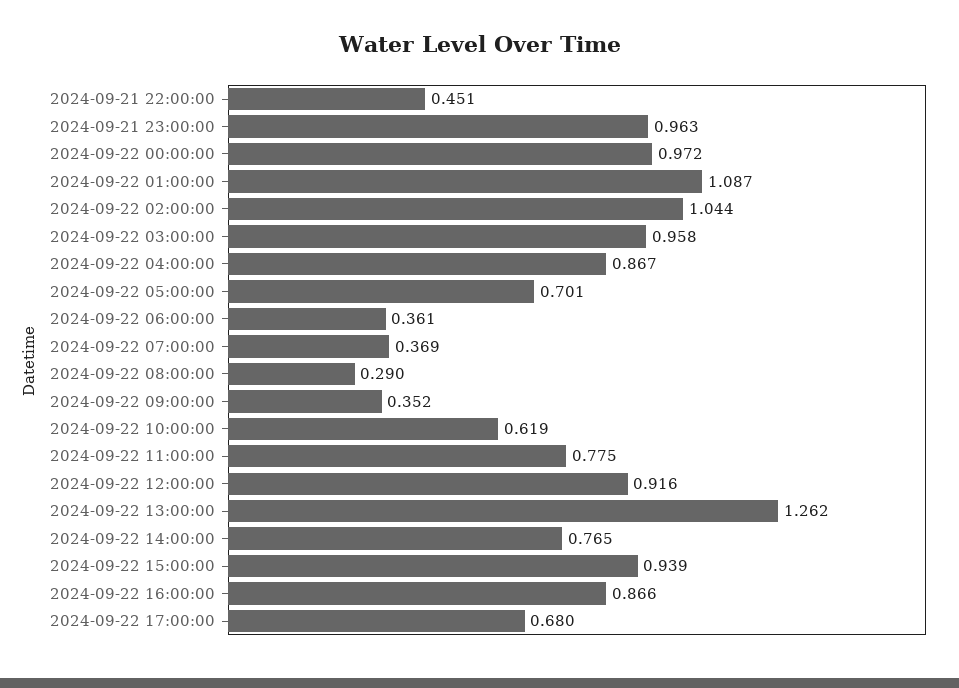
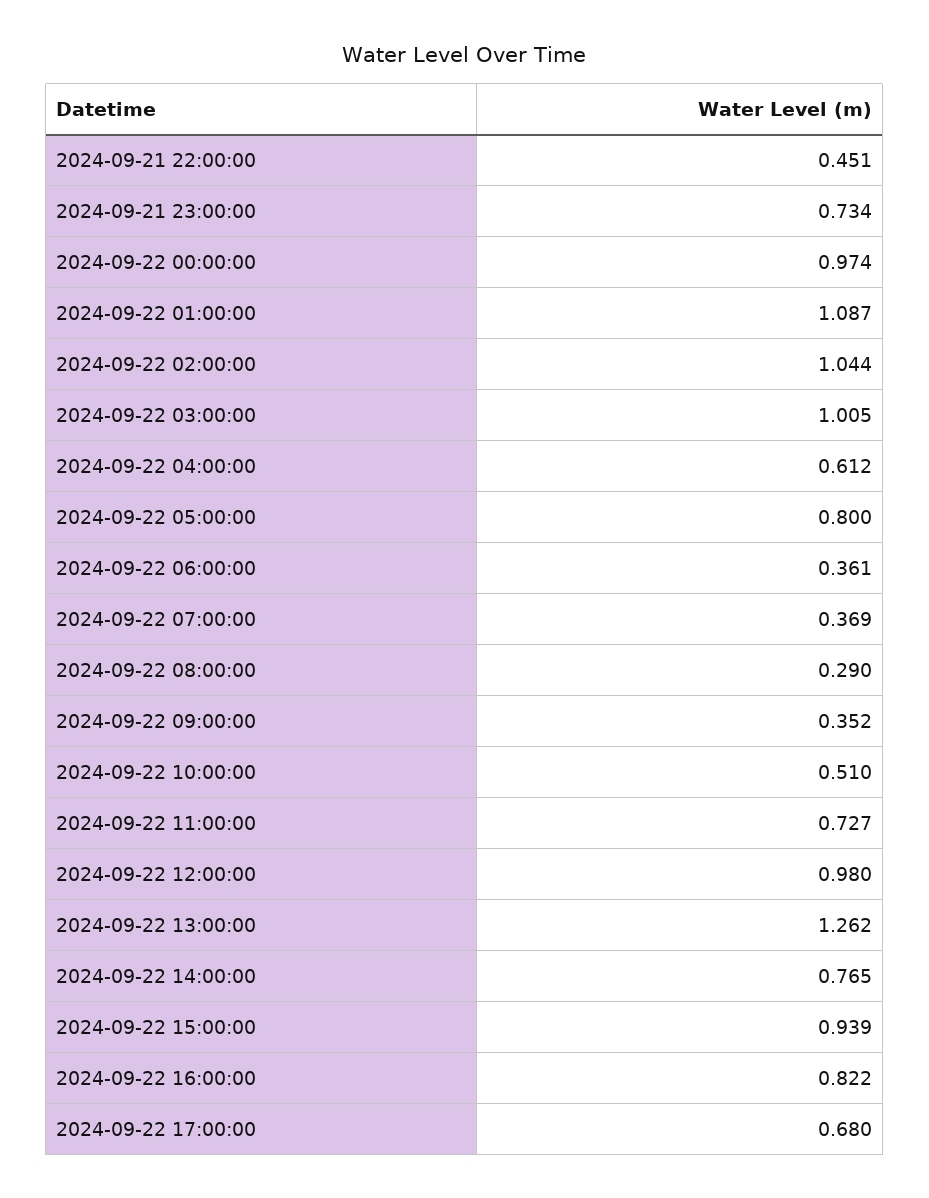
  {
    "2024-09-21 22:00:00": 0.451,
-   "2024-09-21 23:00:00": 0.963,
+   "2024-09-21 23:00:00": 0.734,
-   "2024-09-22 00:00:00": 0.972,
+   "2024-09-22 00:00:00": 0.974,
    "2024-09-22 01:00:00": 1.087,
    "2024-09-22 02:00:00": 1.044,
-   "2024-09-22 03:00:00": 0.958,
+   "2024-09-22 03:00:00": 1.005,
-   "2024-09-22 04:00:00": 0.867,
+   "2024-09-22 04:00:00": 0.612,
-   "2024-09-22 05:00:00": 0.701,
+   "2024-09-22 05:00:00": 0.8,
    "2024-09-22 06:00:00": 0.361,
    "2024-09-22 07:00:00": 0.369,
    "2024-09-22 08:00:00": 0.29,
    "2024-09-22 09:00:00": 0.352,
-   "2024-09-22 10:00:00": 0.619,
+   "2024-09-22 10:00:00": 0.51,
-   "2024-09-22 11:00:00": 0.775,
+   "2024-09-22 11:00:00": 0.727,
-   "2024-09-22 12:00:00": 0.916,
+   "2024-09-22 12:00:00": 0.98,
    "2024-09-22 13:00:00": 1.262,
    "2024-09-22 14:00:00": 0.765,
    "2024-09-22 15:00:00": 0.939,
-   "2024-09-22 16:00:00": 0.866,
+   "2024-09-22 16:00:00": 0.822,
    "2024-09-22 17:00:00": 0.68
  }

